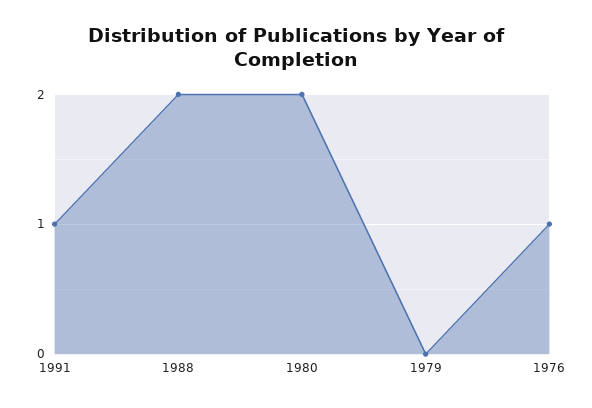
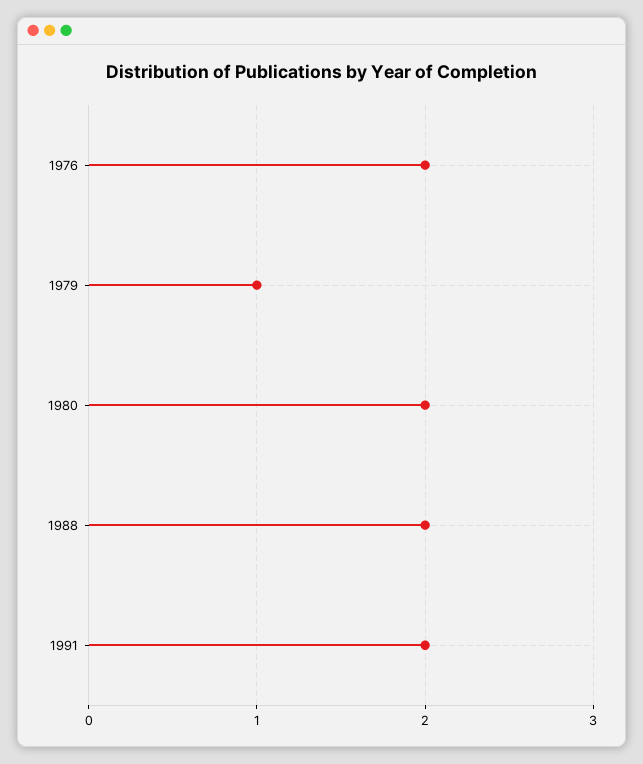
  {
-   "1991": 1,
+   "1991": 2,
    "1988": 2,
    "1980": 2,
-   "1979": 0,
+   "1979": 1,
-   "1976": 1
+   "1976": 2
  }

